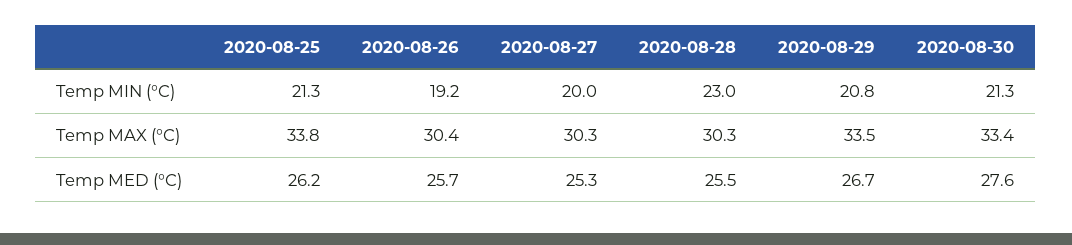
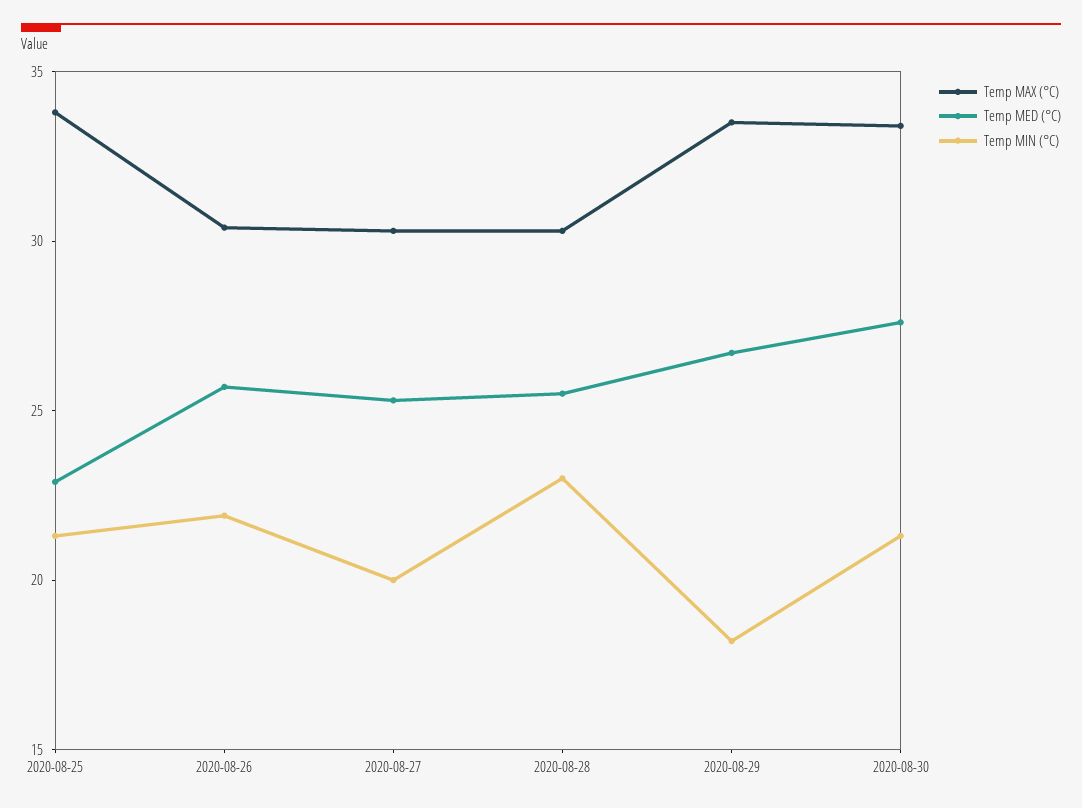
  {
    "Temp MIN (°C)": {
      "2020-08-25": 21.3,
-     "2020-08-26": 19.2,
+     "2020-08-26": 22,
      "2020-08-27": 20,
      "2020-08-28": 23,
-     "2020-08-29": 20.8,
+     "2020-08-29": 18,
      "2020-08-30": 21.3
    },
    "Temp MAX (°C)": {
      "2020-08-25": 33.8,
      "2020-08-26": 30.4,
      "2020-08-27": 30.3,
      "2020-08-28": 30.3,
      "2020-08-29": 33.5,
      "2020-08-30": 33.4
    },
    "Temp MED (°C)": {
-     "2020-08-25": 26.2,
+     "2020-08-25": 23,
      "2020-08-26": 25.7,
      "2020-08-27": 25.3,
      "2020-08-28": 25.5,
      "2020-08-29": 26.7,
      "2020-08-30": 27.6
    }
  }

